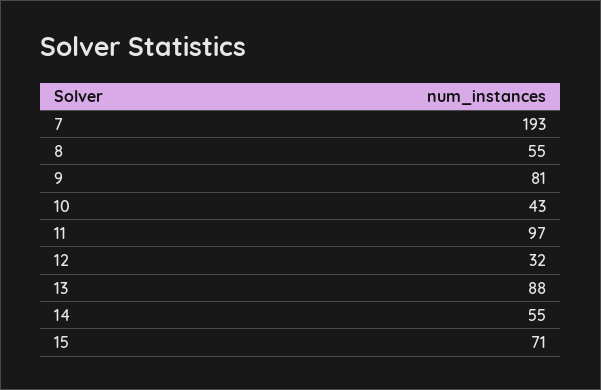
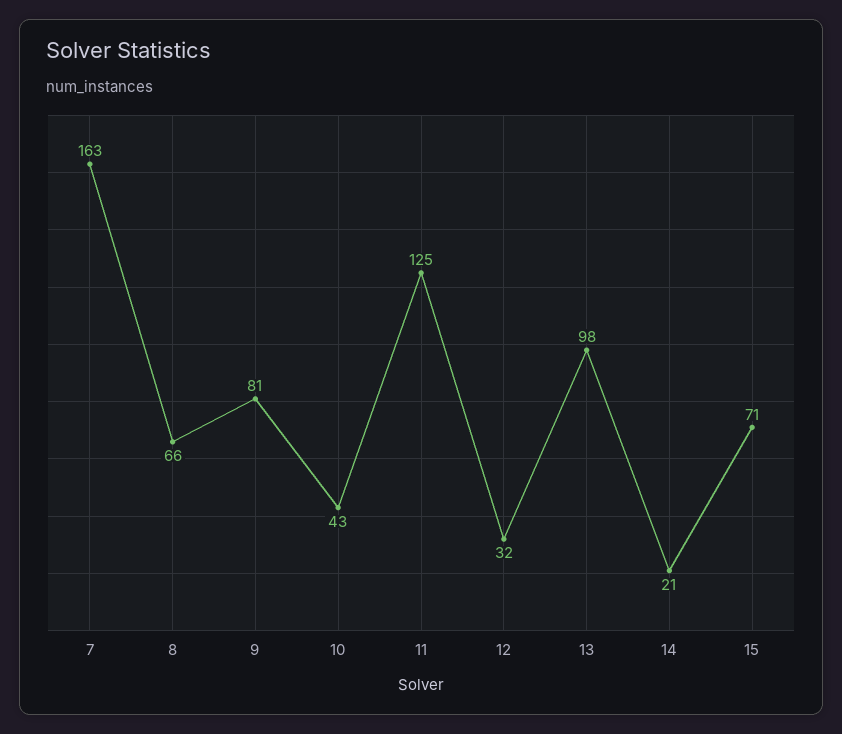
  {
-   "7": 193,
+   "7": 163,
-   "8": 55,
+   "8": 66,
    "9": 81,
    "10": 43,
-   "11": 97,
+   "11": 125,
    "12": 32,
-   "13": 88,
+   "13": 98,
-   "14": 55,
+   "14": 21,
    "15": 71
  }

